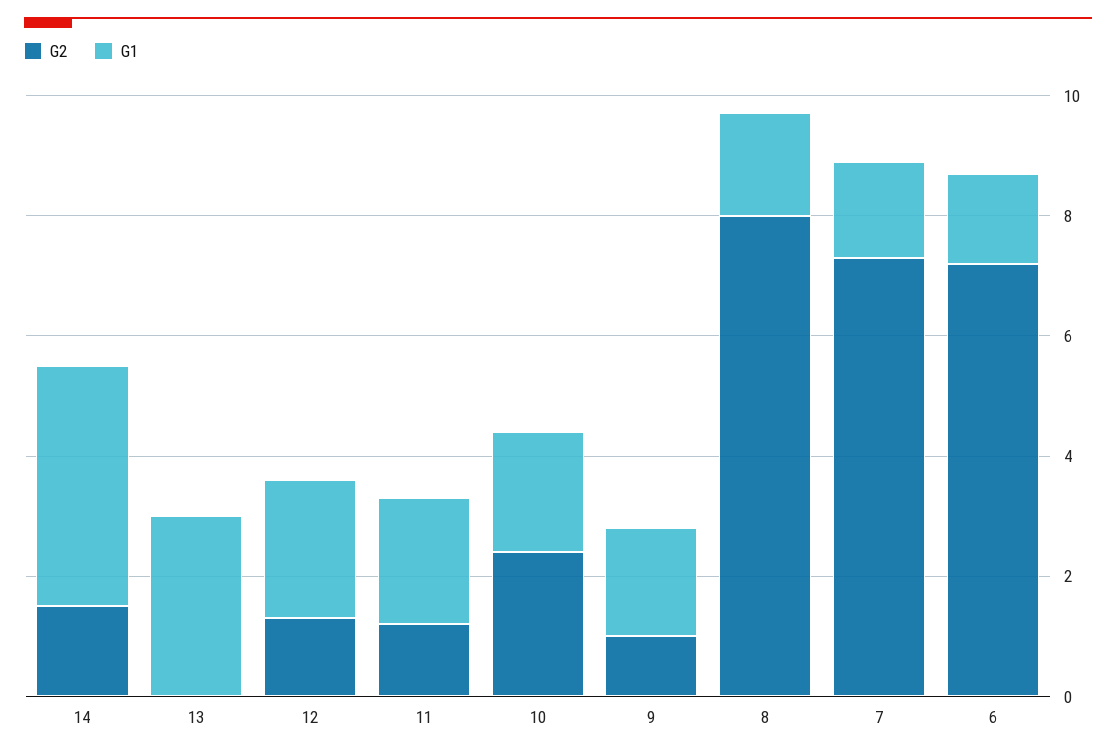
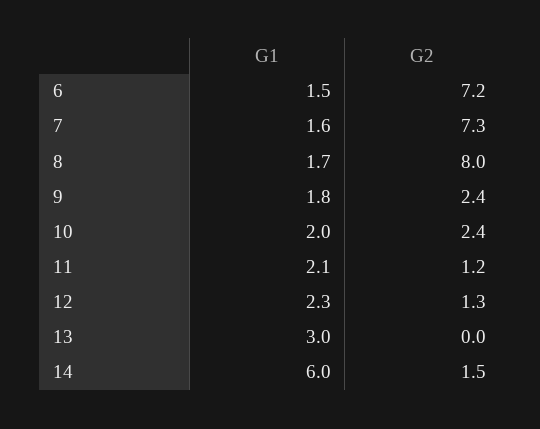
  {
    "G2": {
      "14": 1.5,
      "13": 0,
      "12": 1.3,
      "11": 1.2,
      "10": 2.4,
-     "9": 1,
+     "9": 2.4,
      "8": 8,
      "7": 7.3,
      "6": 7.2
    },
    "G1": {
-     "14": 4,
+     "14": 6,
      "13": 3,
      "12": 2.3,
      "11": 2.1,
      "10": 2,
      "9": 1.8,
      "8": 1.7,
      "7": 1.6,
      "6": 1.5
    }
  }

